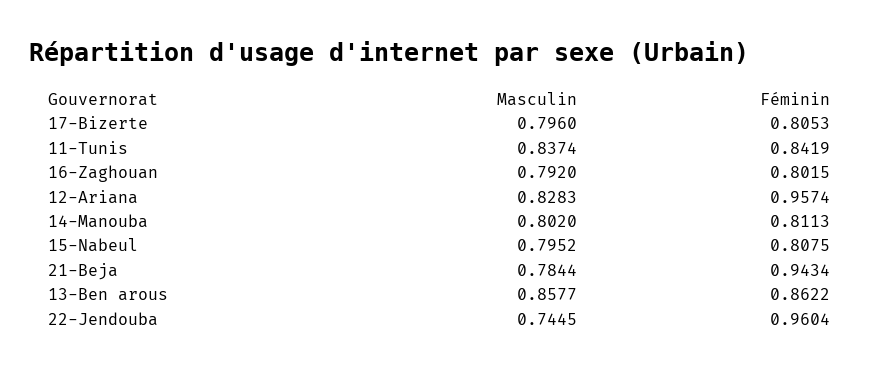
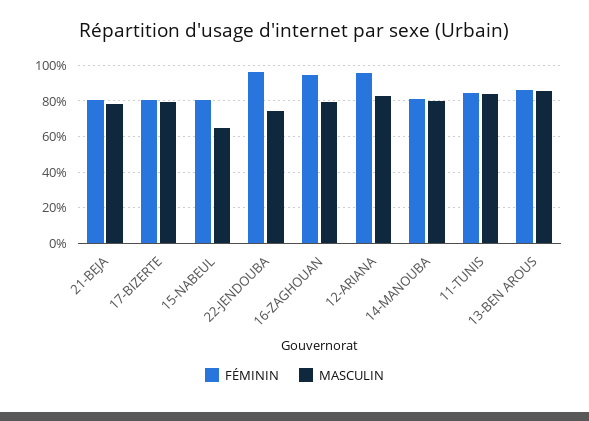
  {
    "Masculin": {
      "17-Bizerte": 0.796,
      "11-Tunis": 0.8374,
      "16-Zaghouan": 0.792,
      "12-Ariana": 0.8283,
      "14-Manouba": 0.802,
-     "15-Nabeul": 0.7952,
+     "15-Nabeul": 0.65,
      "21-Beja": 0.7844,
      "13-Ben arous": 0.8577,
      "22-Jendouba": 0.7445
    },
    "Féminin": {
      "17-Bizerte": 0.8053,
      "11-Tunis": 0.8419,
-     "16-Zaghouan": 0.8015,
+     "16-Zaghouan": 0.95,
      "12-Ariana": 0.9574,
      "14-Manouba": 0.8113,
      "15-Nabeul": 0.8075,
-     "21-Beja": 0.9434,
+     "21-Beja": 0.8,
      "13-Ben arous": 0.8622,
      "22-Jendouba": 0.9604
    }
  }

